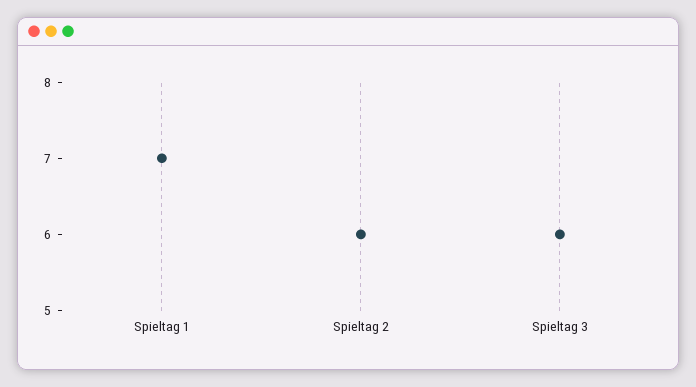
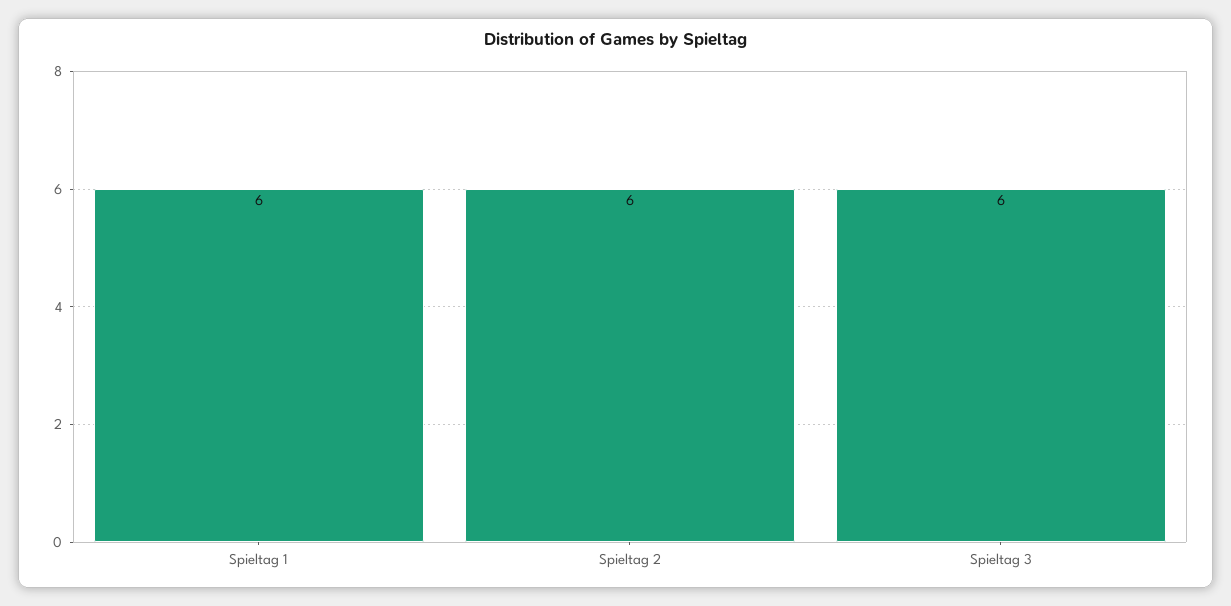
  {
-   "Spieltag 1": 7,
+   "Spieltag 1": 6,
    "Spieltag 2": 6,
    "Spieltag 3": 6
  }

